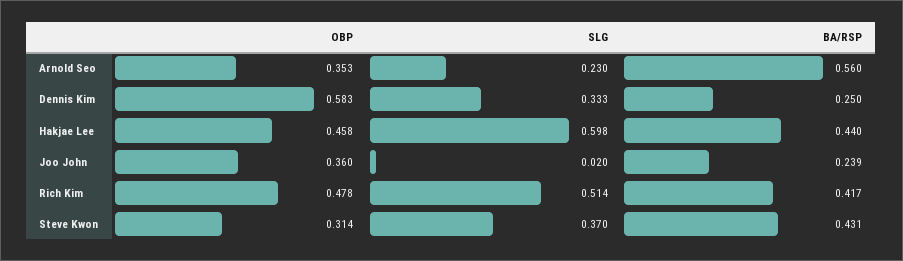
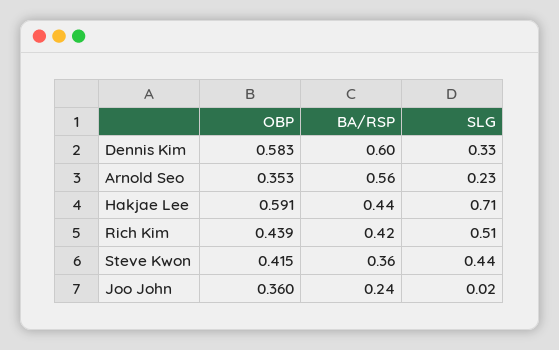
  {
    "OBP": {
      "Arnold Seo": 0.353,
      "Dennis Kim": 0.583,
-     "Hakjae Lee": 0.458,
+     "Hakjae Lee": 0.591,
      "Joo John": 0.36,
-     "Rich Kim": 0.478,
+     "Rich Kim": 0.439,
-     "Steve Kwon": 0.314
+     "Steve Kwon": 0.415
    },
    "SLG": {
      "Arnold Seo": 0.23,
      "Dennis Kim": 0.333,
-     "Hakjae Lee": 0.598,
+     "Hakjae Lee": 0.71,
      "Joo John": 0.02,
      "Rich Kim": 0.514,
-     "Steve Kwon": 0.37
+     "Steve Kwon": 0.44
    },
    "BA/RSP": {
      "Arnold Seo": 0.56,
-     "Dennis Kim": 0.25,
+     "Dennis Kim": 0.6,
      "Hakjae Lee": 0.44,
      "Joo John": 0.239,
      "Rich Kim": 0.417,
-     "Steve Kwon": 0.431
+     "Steve Kwon": 0.36
    }
  }

